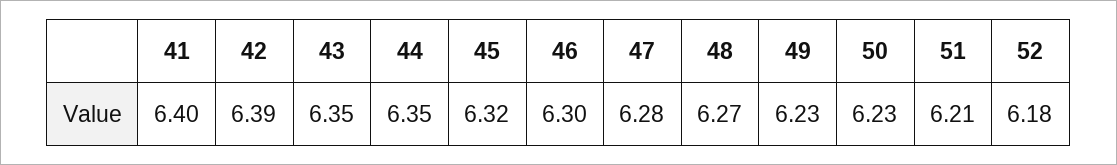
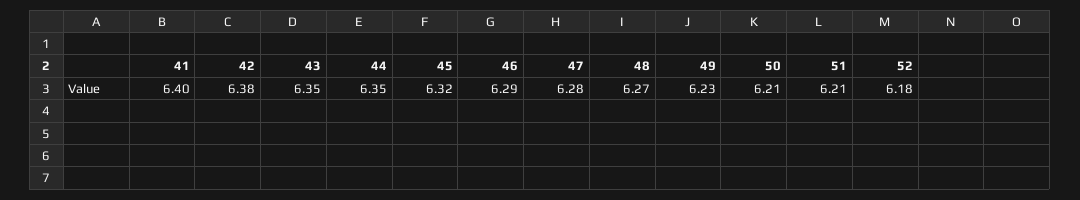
  {
    "41": 6.4,
-   "42": 6.39,
+   "42": 6.38,
    "43": 6.35,
    "44": 6.35,
    "45": 6.32,
-   "46": 6.3,
+   "46": 6.29,
    "47": 6.28,
    "48": 6.27,
    "49": 6.23,
-   "50": 6.23,
+   "50": 6.21,
    "51": 6.21,
    "52": 6.18
  }

